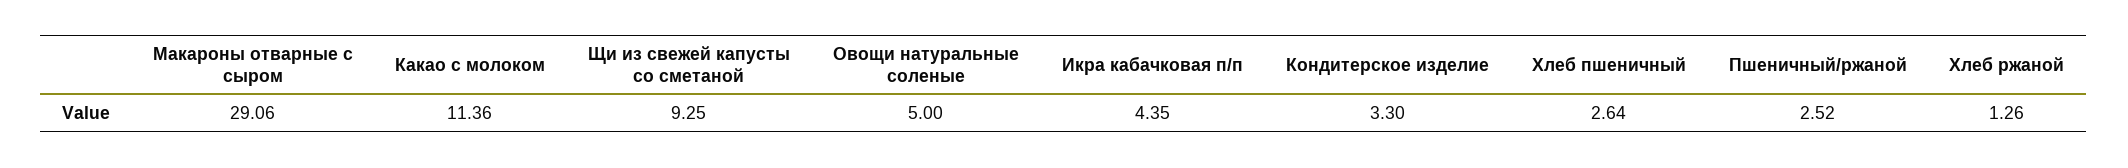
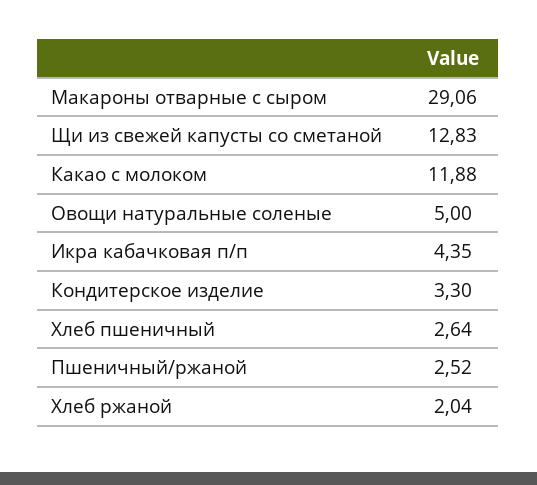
  {
    "Макароны отварные с сыром": 29.06,
-   "Какао с молоком": 11.36,
+   "Какао с молоком": 11.88,
-   "Щи из свежей капусты со сметаной": 9.25,
+   "Щи из свежей капусты со сметаной": 12.83,
    "Овощи натуральные соленые": 5,
    "Икра кабачковая п/п": 4.35,
    "Кондитерское изделие": 3.3,
    "Хлеб пшеничный": 2.64,
    "Пшеничный/ржаной": 2.52,
-   "Хлеб ржаной": 1.26
+   "Хлеб ржаной": 2.04
  }

